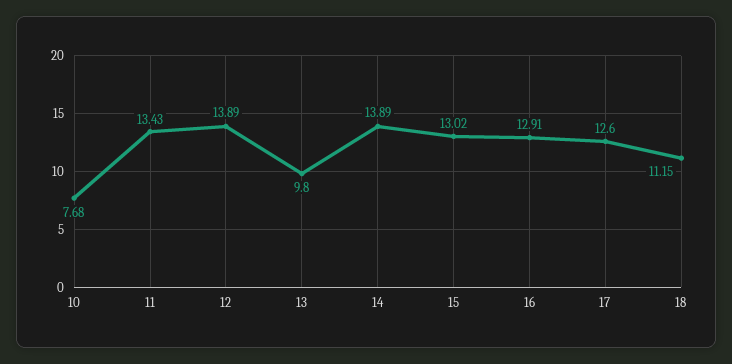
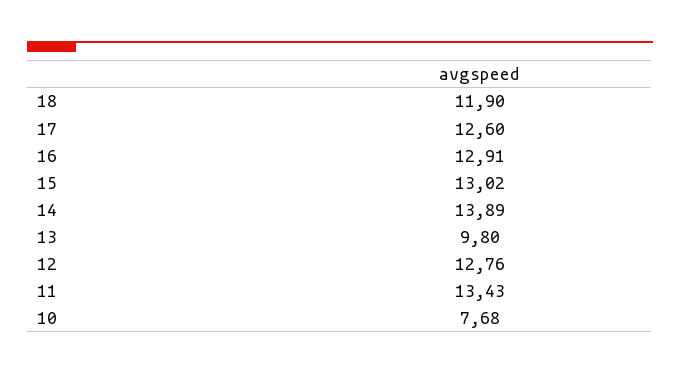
  {
    "10": 7.68,
    "11": 13.43,
-   "12": 13.89,
+   "12": 12.76,
    "13": 9.8,
    "14": 13.89,
    "15": 13.02,
    "16": 12.91,
    "17": 12.6,
-   "18": 11.15
+   "18": 11.9
  }

